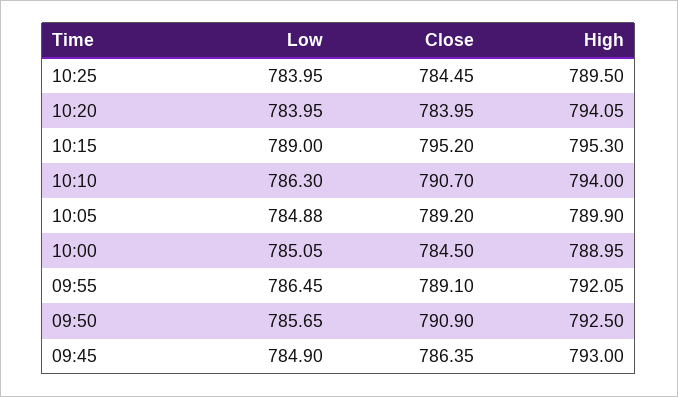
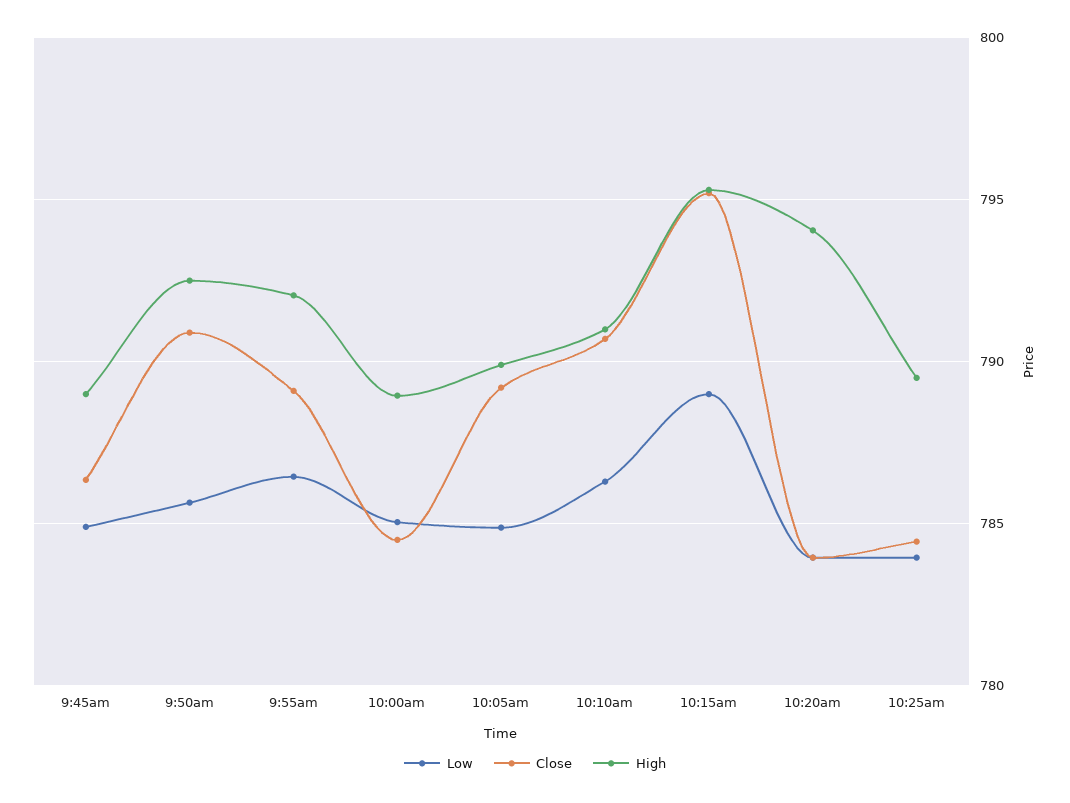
  {
    "Low": {
      "10:25": 783.95,
      "10:20": 783.95,
      "10:15": 789,
      "10:10": 786.3,
      "10:05": 784.88,
      "10:00": 785.05,
      "09:55": 786.45,
      "09:50": 785.65,
      "09:45": 784.9
    },
    "Close": {
      "10:25": 784.45,
      "10:20": 783.95,
      "10:15": 795.2,
      "10:10": 790.7,
      "10:05": 789.2,
      "10:00": 784.5,
      "09:55": 789.1,
      "09:50": 790.9,
      "09:45": 786.35
    },
    "High": {
      "10:25": 789.5,
      "10:20": 794.05,
      "10:15": 795.3,
-     "10:10": 794,
+     "10:10": 791,
      "10:05": 789.9,
      "10:00": 788.95,
      "09:55": 792.05,
      "09:50": 792.5,
-     "09:45": 793
+     "09:45": 789
    }
  }

